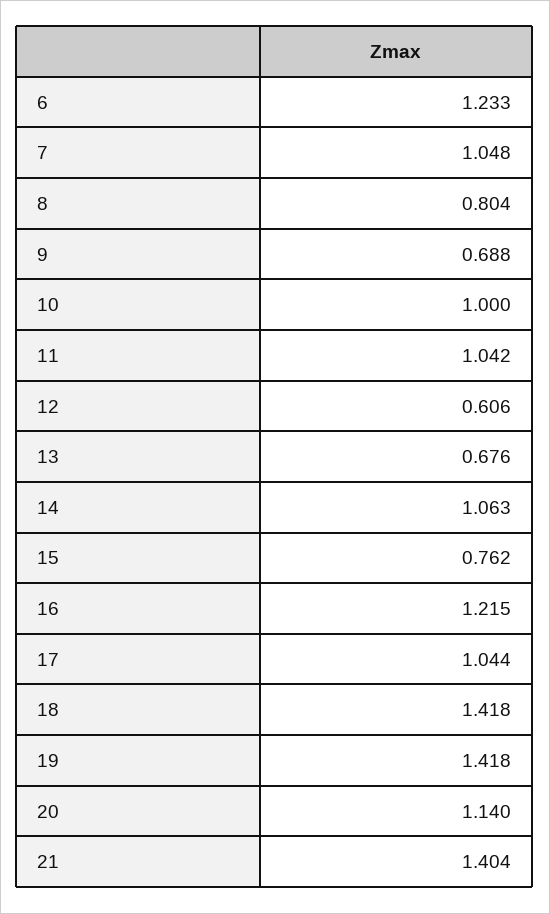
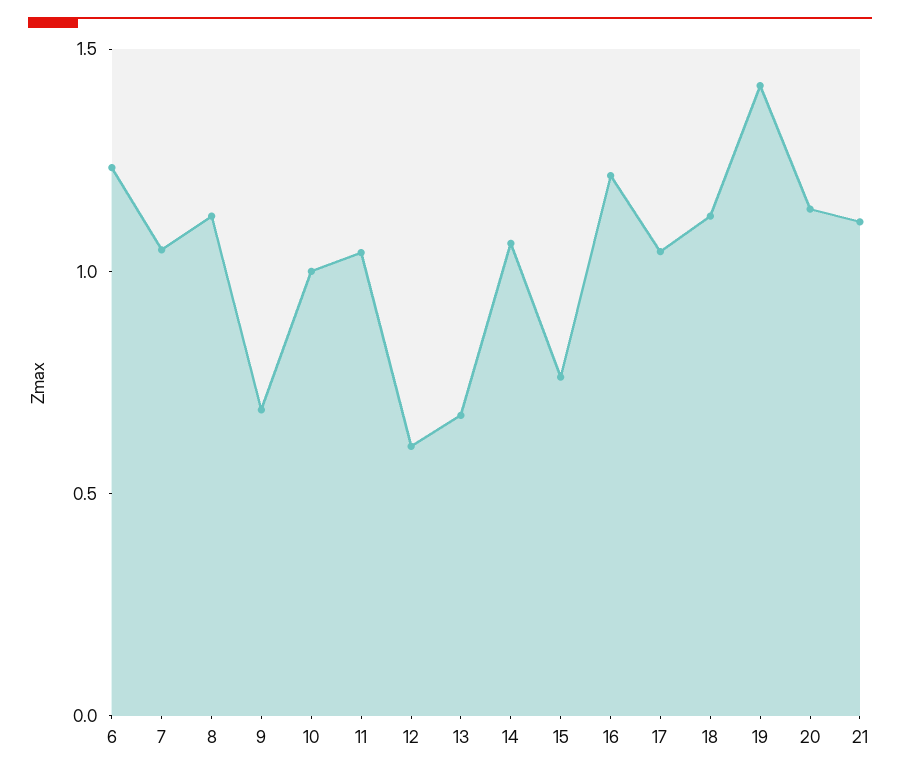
  {
    "6": 1.233,
    "7": 1.048,
-   "8": 0.804,
+   "8": 1.1,
    "9": 0.688,
    "10": 1,
    "11": 1.042,
    "12": 0.606,
    "13": 0.676,
    "14": 1.063,
    "15": 0.762,
    "16": 1.215,
    "17": 1.044,
-   "18": 1.418,
+   "18": 1.1,
    "19": 1.418,
    "20": 1.14,
-   "21": 1.404
+   "21": 1.1
  }

